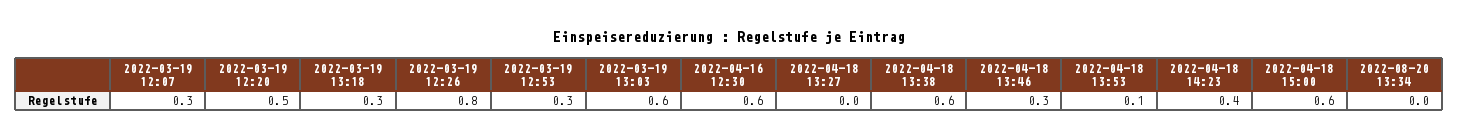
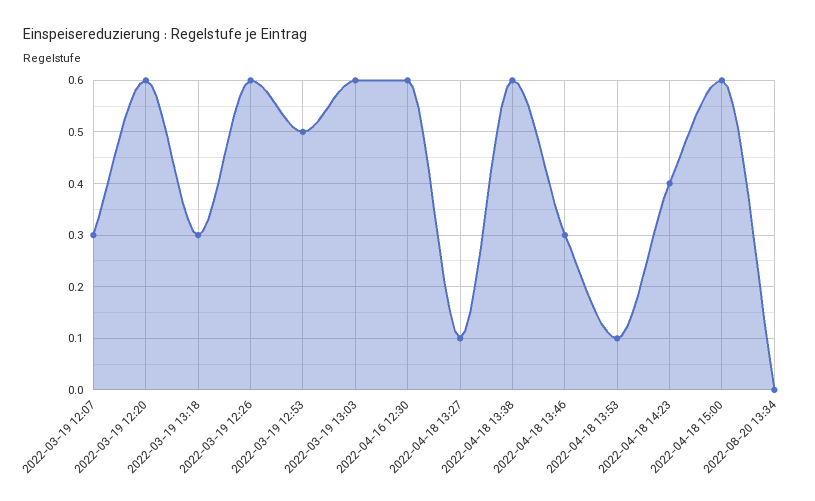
  {
    "2022-03-19 12:07": 0.3,
-   "2022-03-19 12:20": 0.5,
+   "2022-03-19 12:20": 0.6,
    "2022-03-19 13:18": 0.3,
-   "2022-03-19 12:26": 0.8,
+   "2022-03-19 12:26": 0.6,
-   "2022-03-19 12:53": 0.3,
+   "2022-03-19 12:53": 0.5,
    "2022-03-19 13:03": 0.6,
    "2022-04-16 12:30": 0.6,
-   "2022-04-18 13:27": 0,
+   "2022-04-18 13:27": 0.1,
    "2022-04-18 13:38": 0.6,
    "2022-04-18 13:46": 0.3,
    "2022-04-18 13:53": 0.1,
    "2022-04-18 14:23": 0.4,
    "2022-04-18 15:00": 0.6,
    "2022-08-20 13:34": 0
  }

